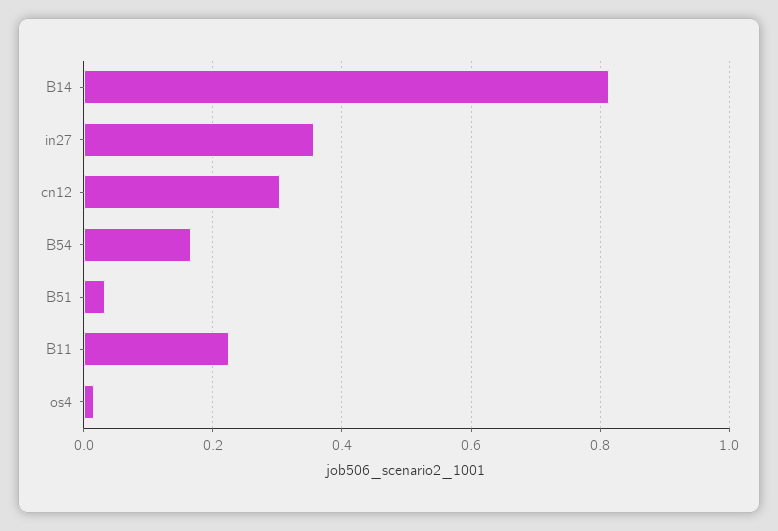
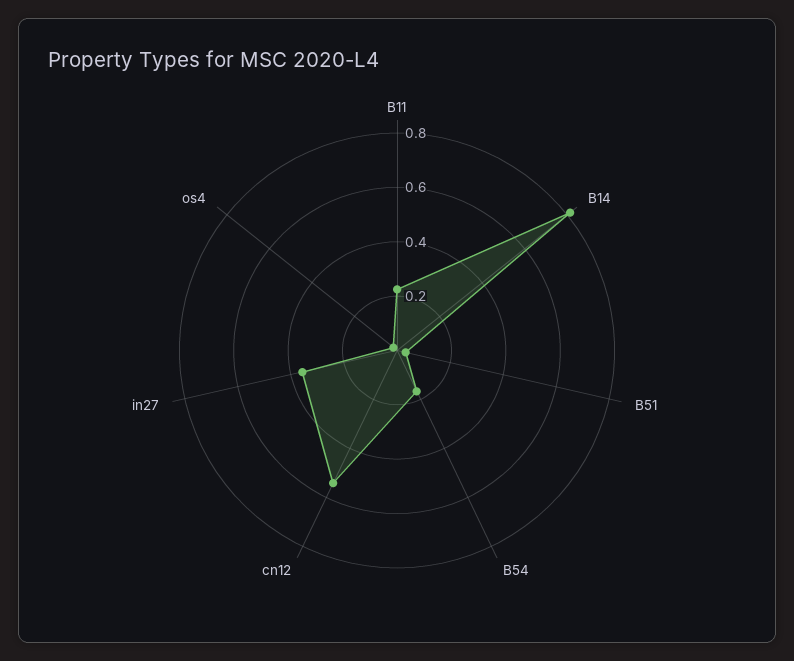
  {
    "B14": 0.82,
    "in27": 0.36,
-   "cn12": 0.3,
+   "cn12": 0.55,
    "B54": 0.16,
    "B51": 0.04,
    "B11": 0.22,
    "os4": 0.02
  }

